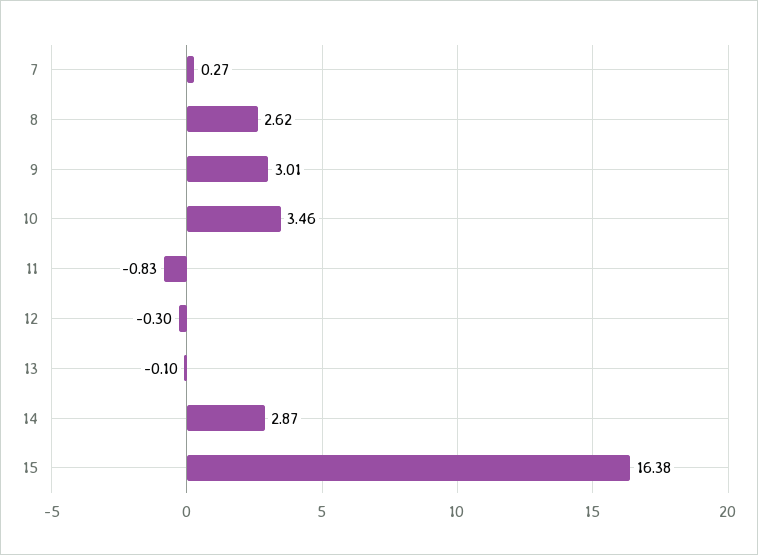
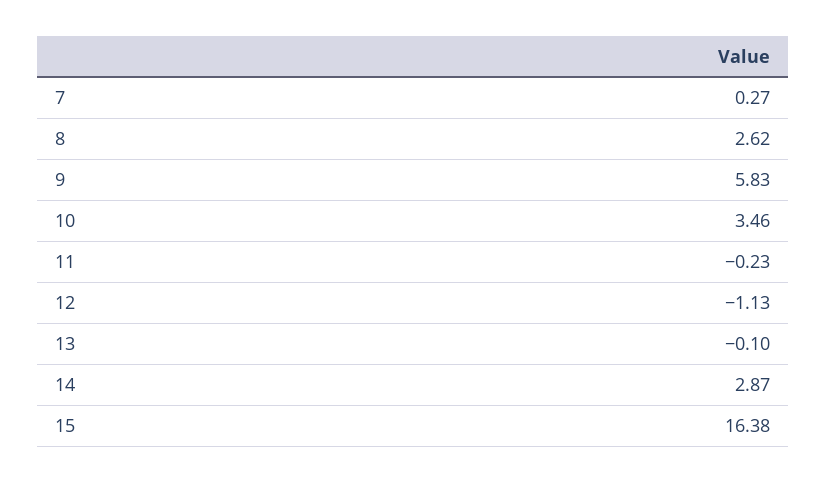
  {
    "7": 0.27,
    "8": 2.62,
-   "9": 3.01,
+   "9": 5.83,
    "10": 3.46,
-   "11": -0.83,
+   "11": -0.23,
-   "12": -0.3,
+   "12": -1.13,
    "13": -0.1,
    "14": 2.87,
    "15": 16.38
  }

